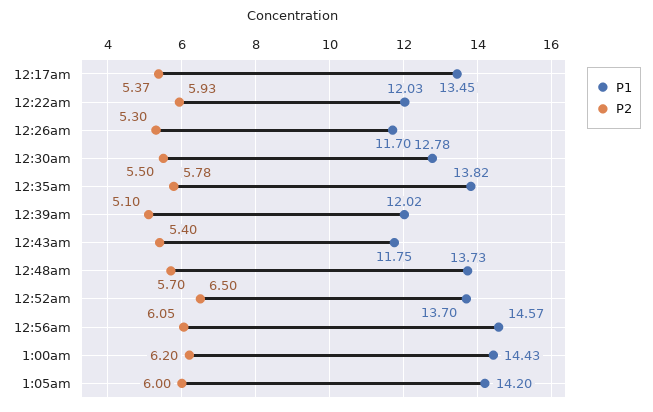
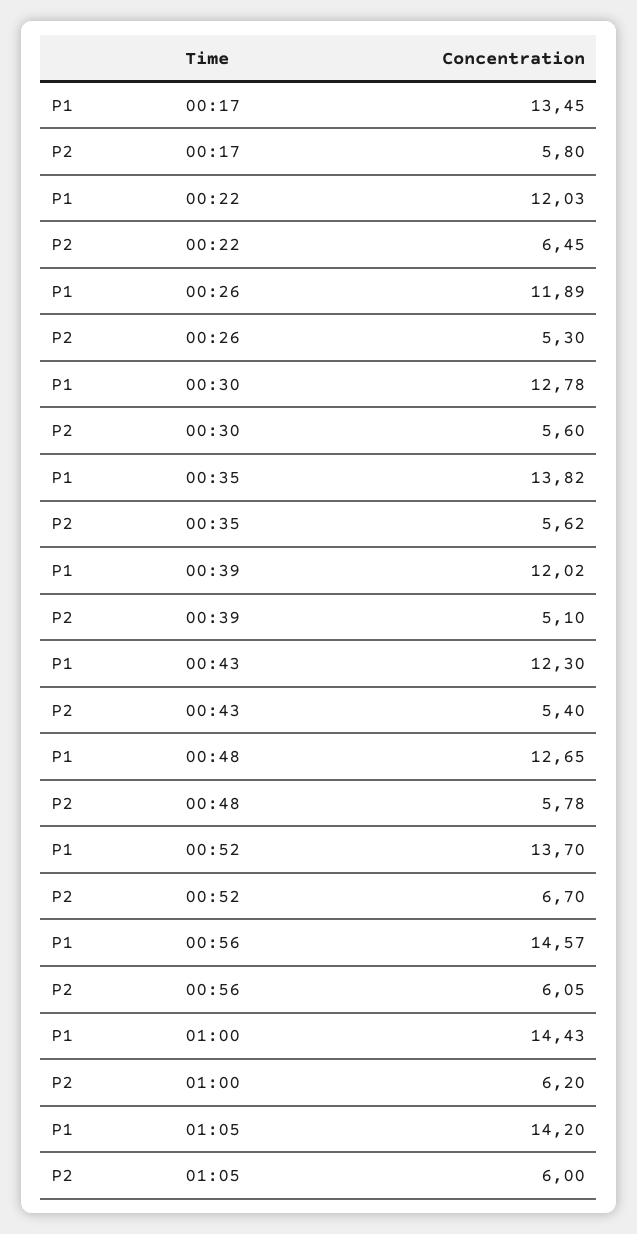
  {
    "P1": {
      "12:17am": 13.45,
      "12:22am": 12.03,
-     "12:26am": 11.7,
+     "12:26am": 11.89,
      "12:30am": 12.78,
      "12:35am": 13.82,
      "12:39am": 12.02,
-     "12:43am": 11.75,
+     "12:43am": 12.3,
-     "12:48am": 13.73,
+     "12:48am": 12.65,
      "12:52am": 13.7,
      "12:56am": 14.57,
      "1:00am": 14.43,
      "1:05am": 14.2
    },
    "P2": {
-     "12:17am": 5.37,
+     "12:17am": 5.8,
-     "12:22am": 5.93,
+     "12:22am": 6.45,
      "12:26am": 5.3,
-     "12:30am": 5.5,
+     "12:30am": 5.6,
-     "12:35am": 5.78,
+     "12:35am": 5.62,
      "12:39am": 5.1,
      "12:43am": 5.4,
-     "12:48am": 5.7,
+     "12:48am": 5.78,
-     "12:52am": 6.5,
+     "12:52am": 6.7,
      "12:56am": 6.05,
      "1:00am": 6.2,
      "1:05am": 6
    }
  }

